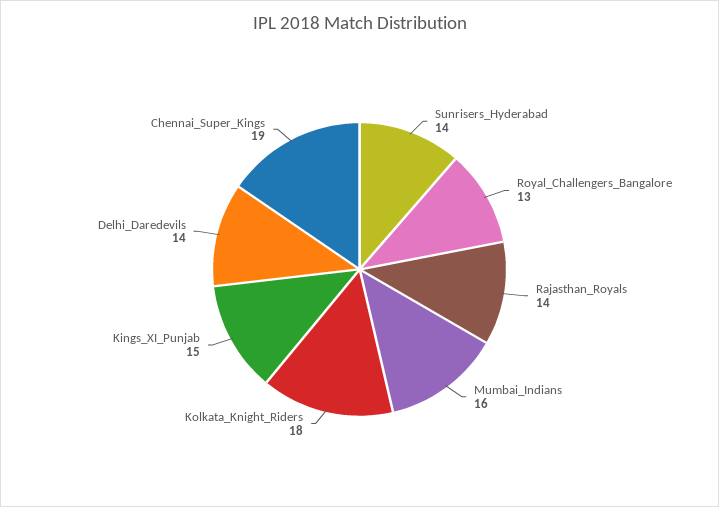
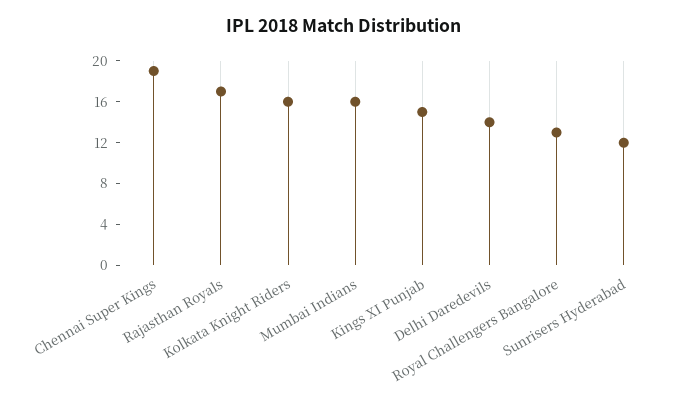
  {
-   "Sunrisers_Hyderabad": 14,
+   "Sunrisers_Hyderabad": 12,
    "Royal_Challengers_Bangalore": 13,
-   "Rajasthan_Royals": 14,
+   "Rajasthan_Royals": 17,
    "Mumbai_Indians": 16,
-   "Kolkata_Knight_Riders": 18,
+   "Kolkata_Knight_Riders": 16,
    "Kings_XI_Punjab": 15,
    "Delhi_Daredevils": 14,
    "Chennai_Super_Kings": 19
  }

